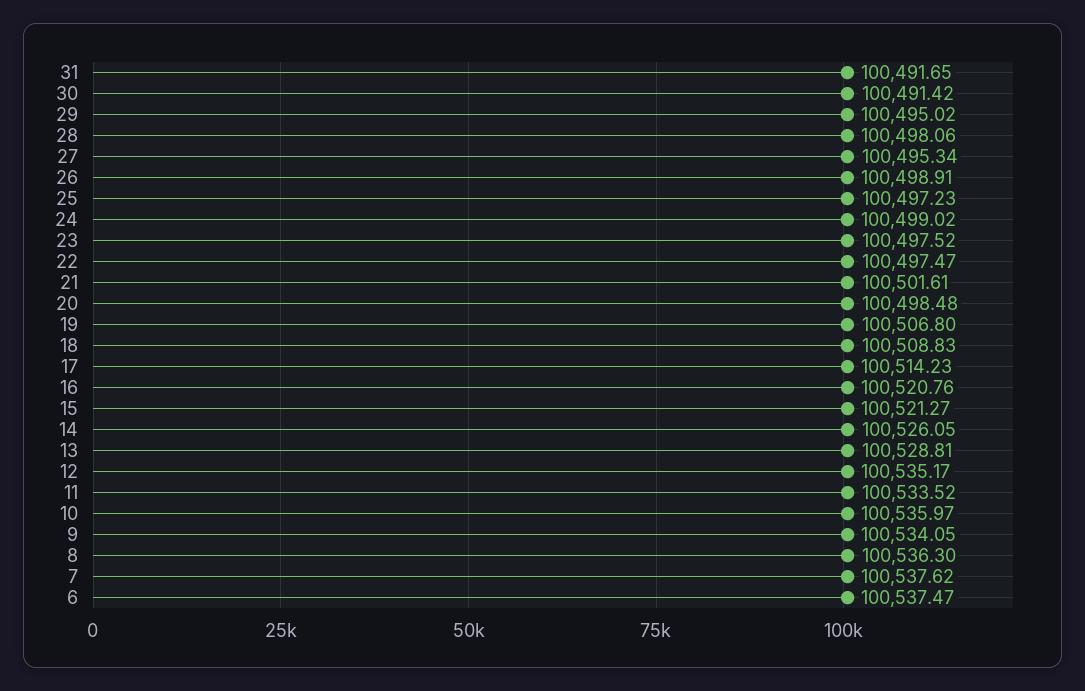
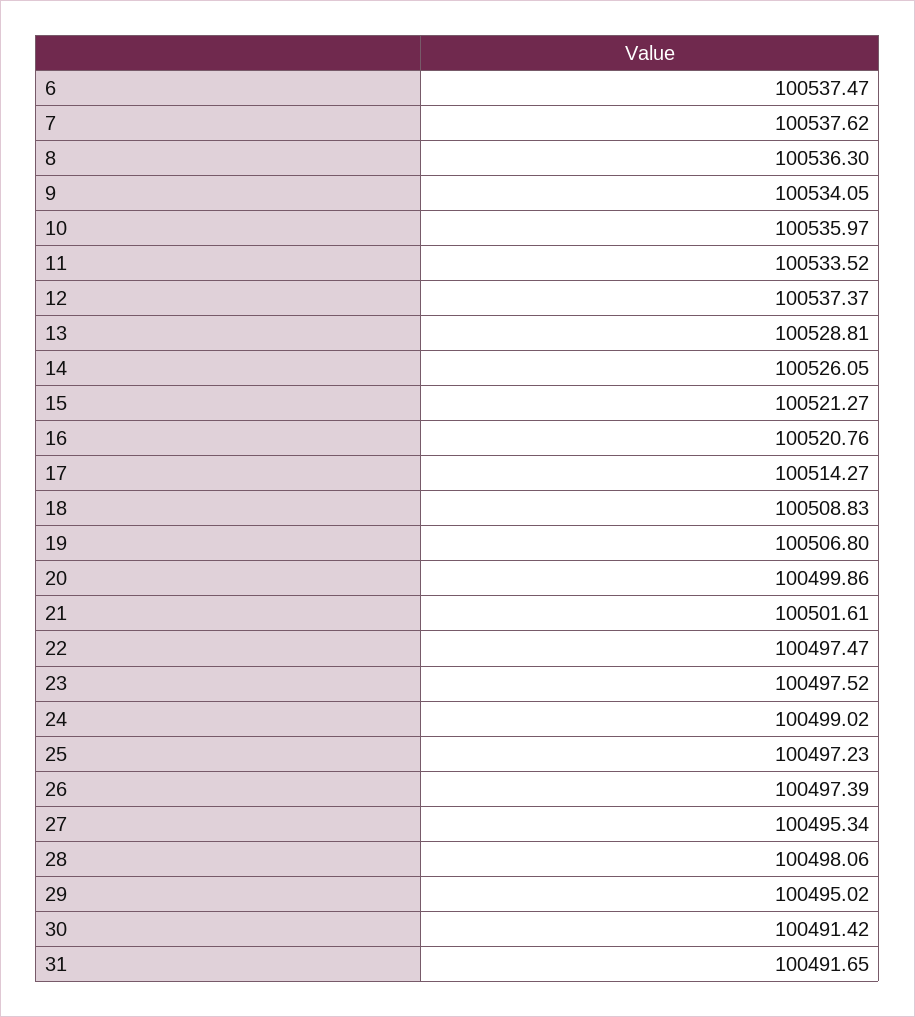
  {
    "31": 100491.65,
    "30": 100491.42,
    "29": 100495.02,
    "28": 100498.06,
    "27": 100495.34,
-   "26": 100498.91,
+   "26": 100497.39,
    "25": 100497.23,
    "24": 100499.02,
    "23": 100497.52,
    "22": 100497.47,
    "21": 100501.61,
-   "20": 100498.48,
+   "20": 100499.86,
    "19": 100506.8,
    "18": 100508.83,
-   "17": 100514.23,
+   "17": 100514.27,
    "16": 100520.76,
    "15": 100521.27,
    "14": 100526.05,
    "13": 100528.81,
-   "12": 100535.17,
+   "12": 100537.37,
    "11": 100533.52,
    "10": 100535.97,
    "9": 100534.05,
    "8": 100536.3,
    "7": 100537.62,
    "6": 100537.47
  }

